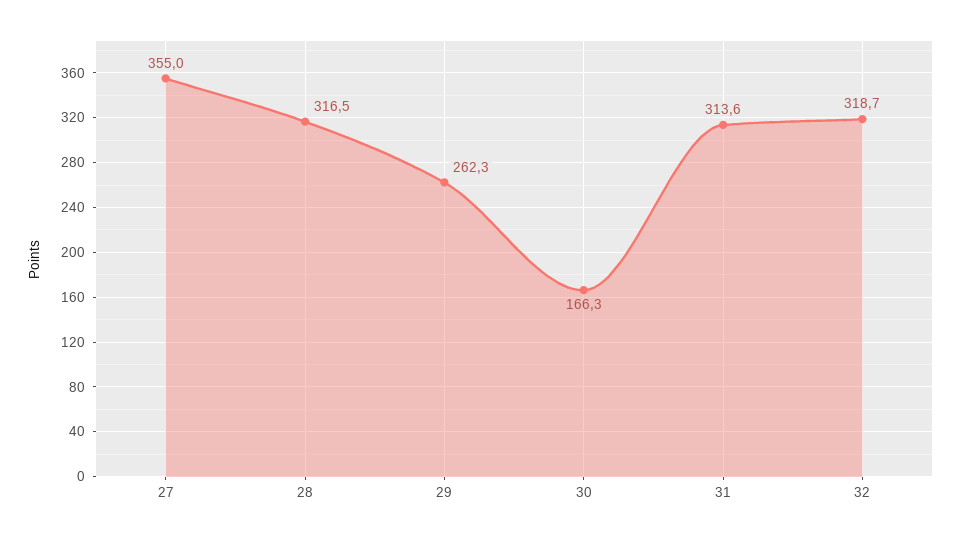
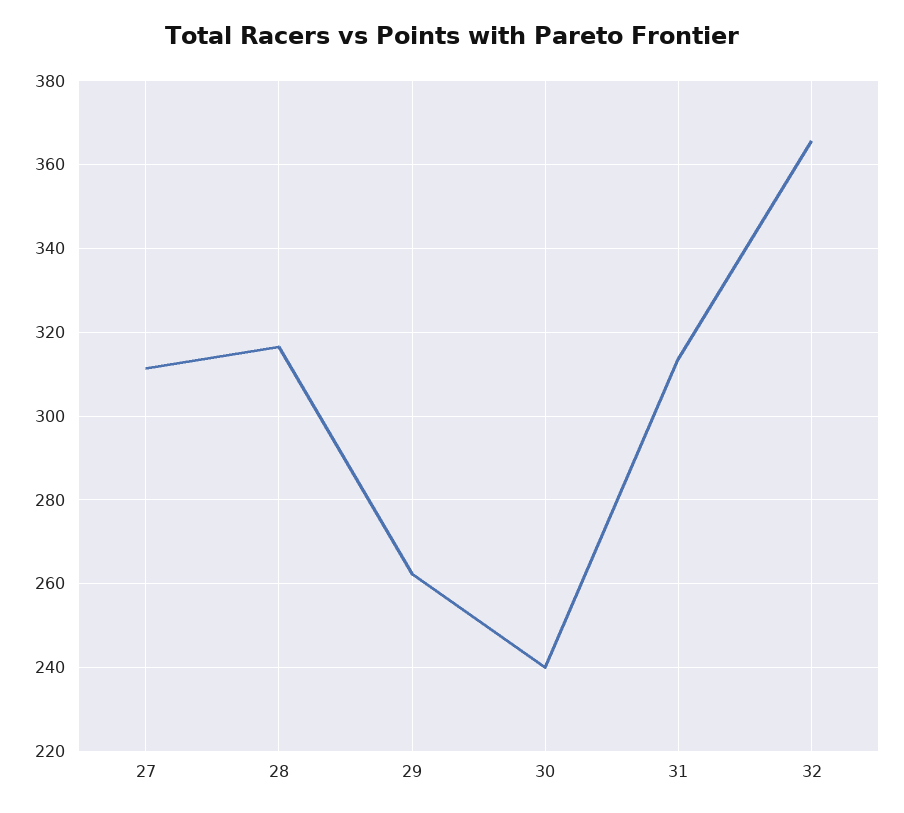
  {
-   "27": 355,
+   "27": 312,
    "28": 316.5,
    "29": 262.3,
-   "30": 166.3,
+   "30": 240,
    "31": 313.6,
-   "32": 318.7
+   "32": 366
  }

